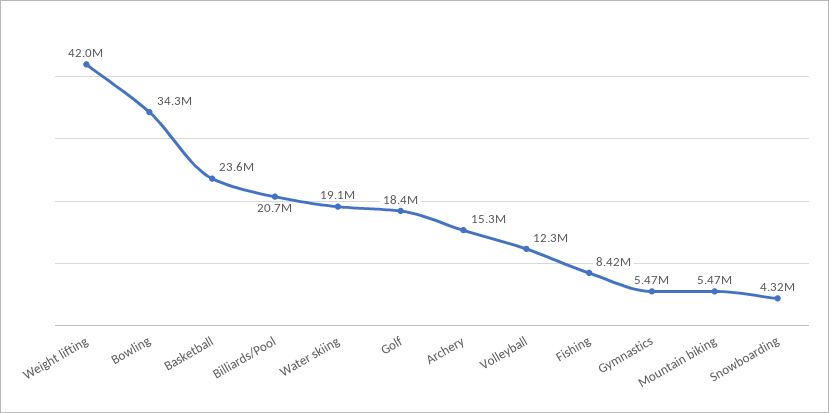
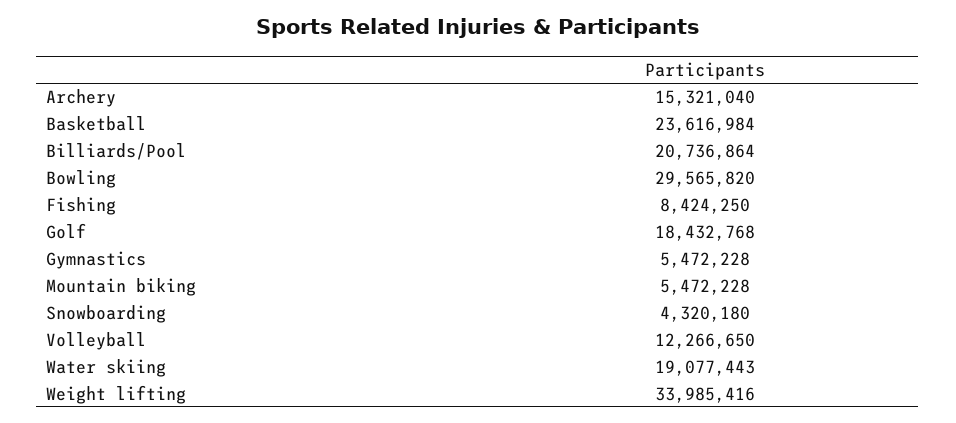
  {
-   "Weight lifting": 42000000,
+   "Weight lifting": 33985416,
-   "Bowling": 34300000,
+   "Bowling": 29565820,
    "Basketball": 23616984,
    "Billiards/Pool": 20736864,
    "Water skiing": 19077443,
    "Golf": 18432768,
    "Archery": 15321040,
    "Volleyball": 12266650,
    "Fishing": 8424250,
    "Gymnastics": 5472228,
    "Mountain biking": 5472228,
    "Snowboarding": 4320180
  }

